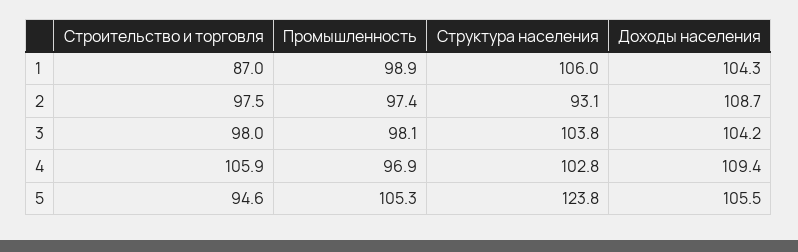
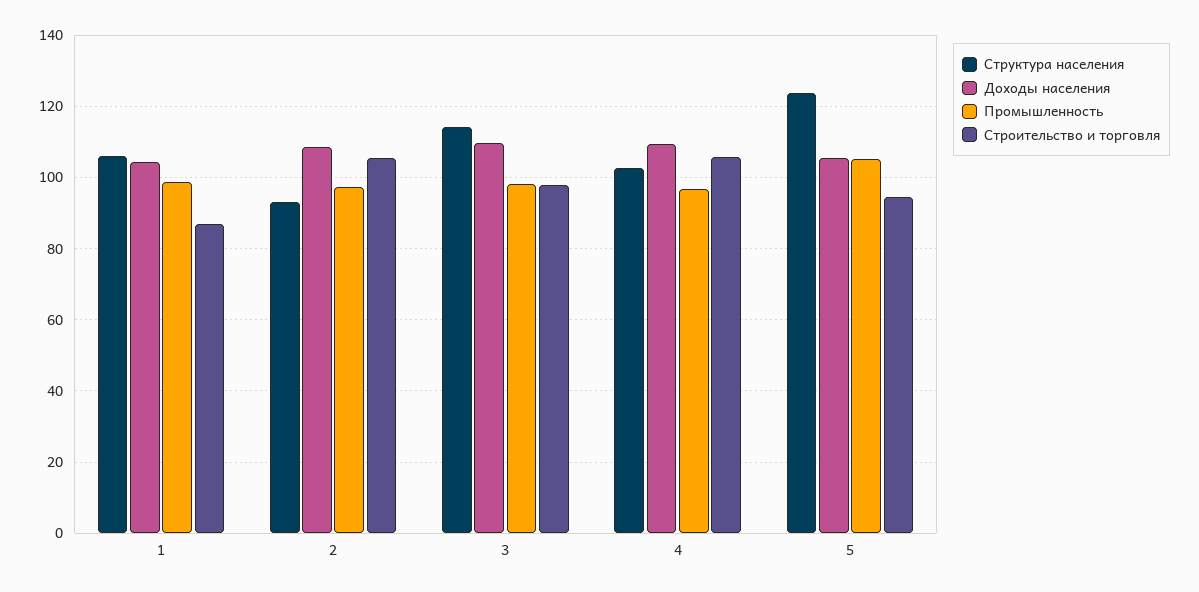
  {
    "Строительство и торговля": {
      "1": 87,
-     "2": 97.5,
+     "2": 106,
      "3": 98,
      "4": 105.9,
      "5": 94.6
    },
    "Промышленность": {
      "1": 98.9,
      "2": 97.4,
      "3": 98.1,
      "4": 96.9,
      "5": 105.3
    },
    "Структура населения": {
      "1": 106,
      "2": 93.1,
-     "3": 103.8,
+     "3": 114,
      "4": 102.8,
      "5": 123.8
    },
    "Доходы населения": {
      "1": 104.3,
      "2": 108.7,
-     "3": 104.2,
+     "3": 110,
      "4": 109.4,
      "5": 105.5
    }
  }

